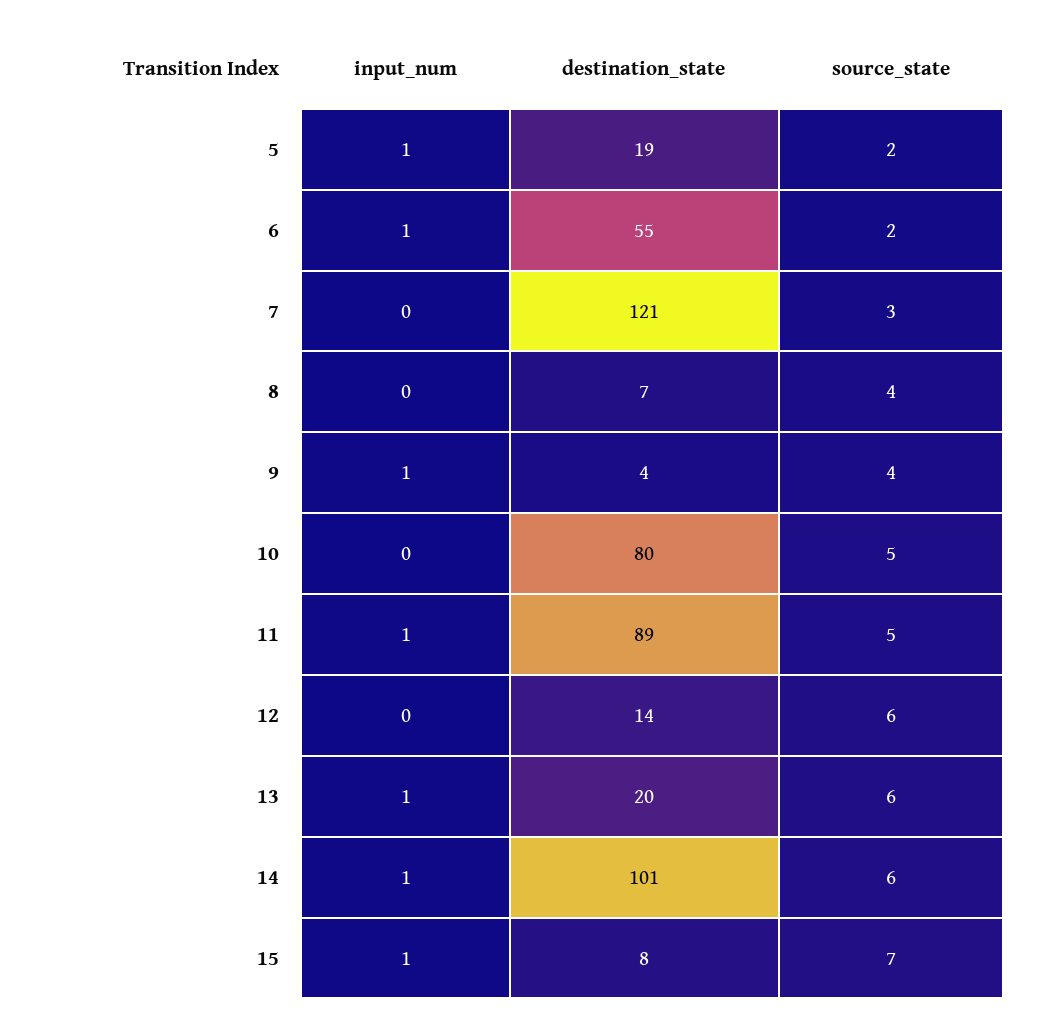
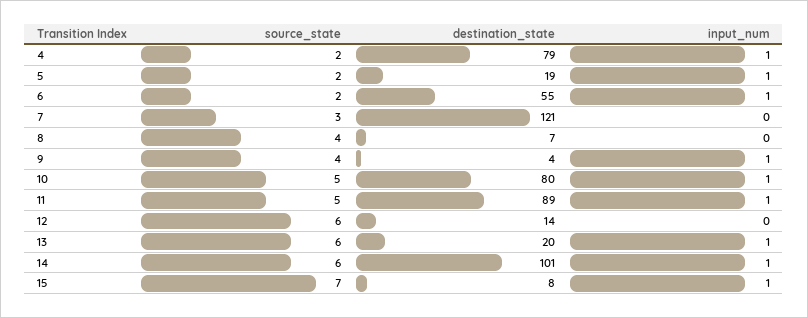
  {
    "input_num": {
      "5": 1,
      "6": 1,
      "7": 0,
      "8": 0,
      "9": 1,
-     "10": 0,
+     "10": 1,
      "11": 1,
      "12": 0,
      "13": 1,
      "14": 1,
-     "15": 1
+     "15": 1,
+     "4": 1
    },
    "destination_state": {
      "5": 19,
      "6": 55,
      "7": 121,
      "8": 7,
      "9": 4,
      "10": 80,
      "11": 89,
      "12": 14,
      "13": 20,
      "14": 101,
-     "15": 8
+     "15": 8,
+     "4": 79
    },
    "source_state": {
      "5": 2,
      "6": 2,
      "7": 3,
      "8": 4,
      "9": 4,
      "10": 5,
      "11": 5,
      "12": 6,
      "13": 6,
      "14": 6,
-     "15": 7
+     "15": 7,
+     "4": 2
    }
  }

